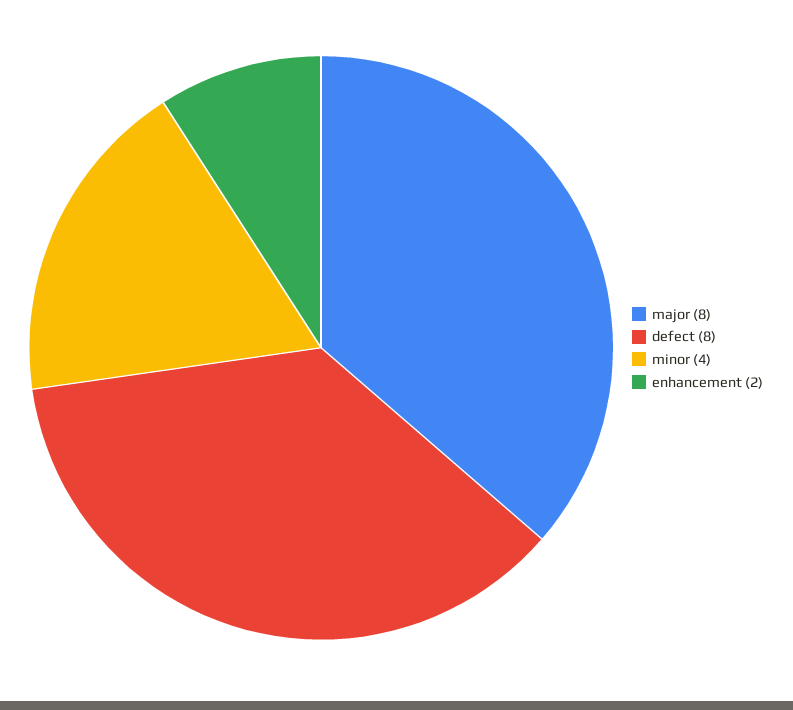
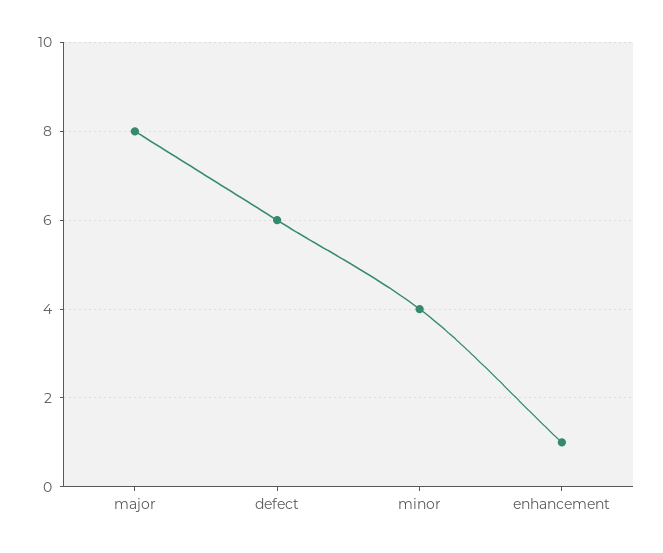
  {
    "major": 8,
-   "defect": 8,
+   "defect": 6,
    "minor": 4,
-   "enhancement": 2
+   "enhancement": 1
  }

